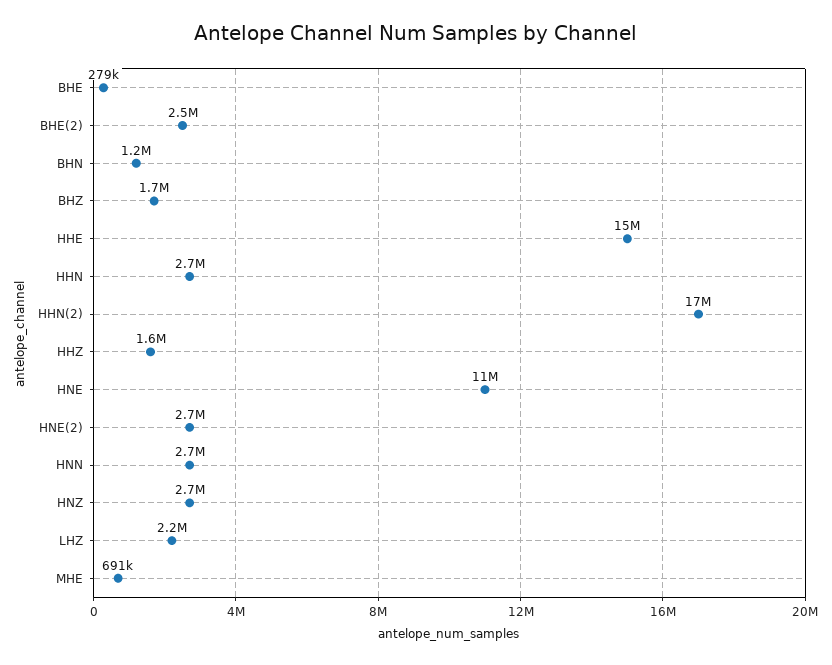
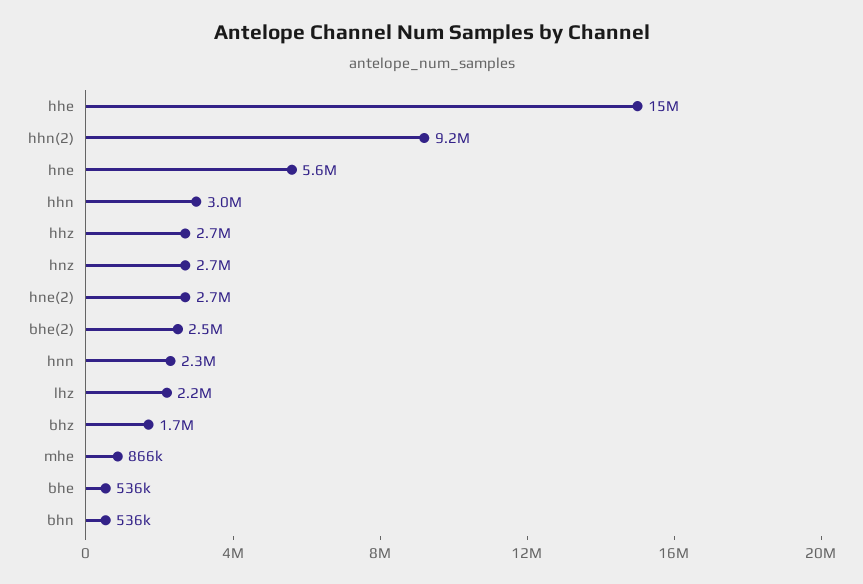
  {
-   "BHE": 279000,
+   "BHE": 536000,
    "BHE(2)": 2500000,
-   "BHN": 1200000,
+   "BHN": 536000,
    "BHZ": 1700000,
    "HHE": 15000000,
-   "HHN": 2700000,
+   "HHN": 3000000,
-   "HHN(2)": 17000000,
+   "HHN(2)": 9200000,
-   "HHZ": 1600000,
+   "HHZ": 2700000,
-   "HNE": 11000000,
+   "HNE": 5600000,
    "HNE(2)": 2700000,
-   "HNN": 2700000,
+   "HNN": 2300000,
    "HNZ": 2700000,
    "LHZ": 2200000,
-   "MHE": 691000
+   "MHE": 866000
  }

